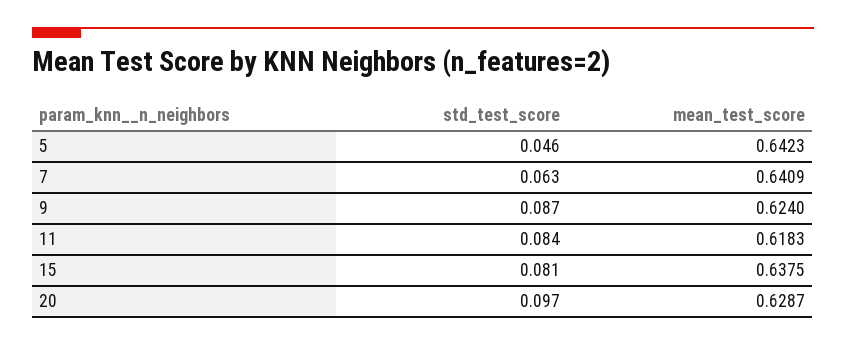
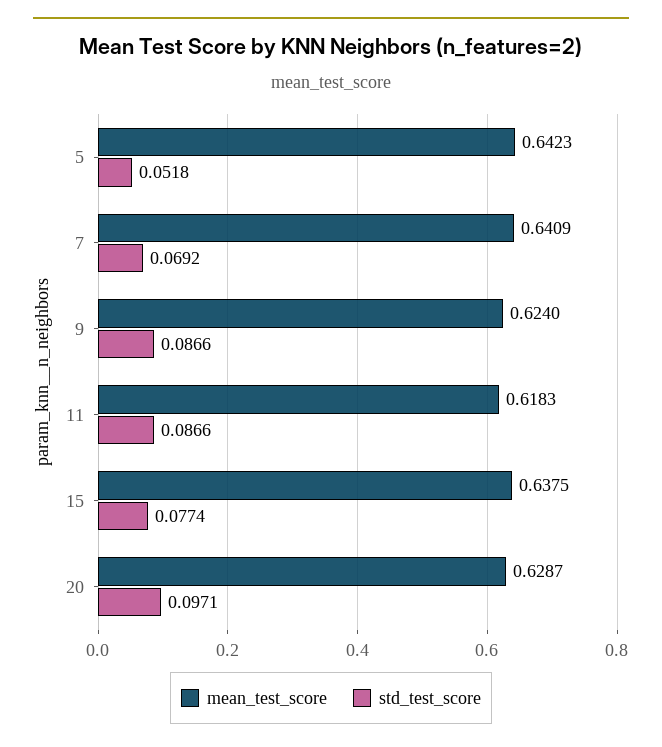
  {
    "std_test_score": {
-     "5": 0.046,
+     "5": 0.0518,
-     "7": 0.063,
+     "7": 0.0692,
      "9": 0.0866,
-     "11": 0.084,
+     "11": 0.0866,
-     "15": 0.081,
+     "15": 0.0774,
      "20": 0.0971
    },
    "mean_test_score": {
      "5": 0.6423,
      "7": 0.6409,
      "9": 0.624,
      "11": 0.6183,
      "15": 0.6375,
      "20": 0.6287
    }
  }

